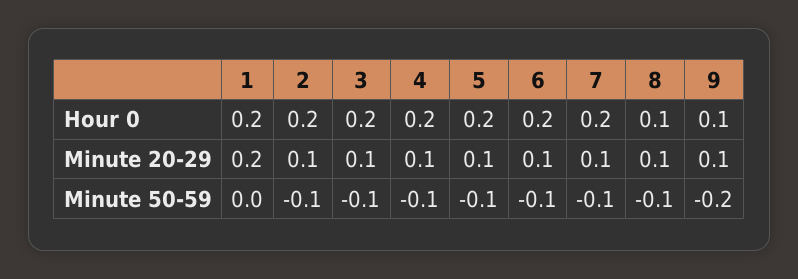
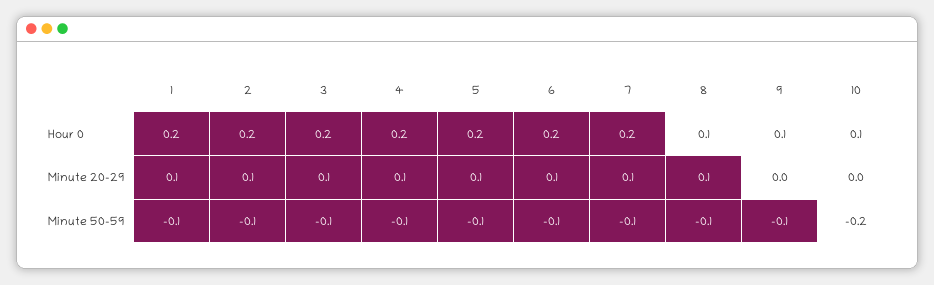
  {
    "1": {
      "Hour 0": 0.2,
-     "Minute 20-29": 0.2,
+     "Minute 20-29": 0.1,
-     "Minute 50-59": 0
+     "Minute 50-59": -0.1
    },
    "2": {
      "Hour 0": 0.2,
      "Minute 20-29": 0.1,
      "Minute 50-59": -0.1
    },
    "3": {
      "Hour 0": 0.2,
      "Minute 20-29": 0.1,
      "Minute 50-59": -0.1
    },
    "4": {
      "Hour 0": 0.2,
      "Minute 20-29": 0.1,
      "Minute 50-59": -0.1
    },
    "5": {
      "Hour 0": 0.2,
      "Minute 20-29": 0.1,
      "Minute 50-59": -0.1
    },
    "6": {
      "Hour 0": 0.2,
      "Minute 20-29": 0.1,
      "Minute 50-59": -0.1
    },
    "7": {
      "Hour 0": 0.2,
      "Minute 20-29": 0.1,
      "Minute 50-59": -0.1
    },
    "8": {
      "Hour 0": 0.1,
      "Minute 20-29": 0.1,
      "Minute 50-59": -0.1
    },
    "9": {
      "Hour 0": 0.1,
-     "Minute 20-29": 0.1,
+     "Minute 20-29": 0,
-     "Minute 50-59": -0.2
+     "Minute 50-59": -0.1
-   }
+   },
+   "10": {
+     "Hour 0": 0.1,
+     "Minute 20-29": 0,
+     "Minute 50-59": -0.2
+   }
  }

